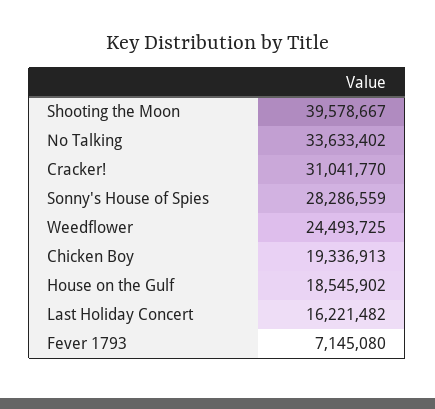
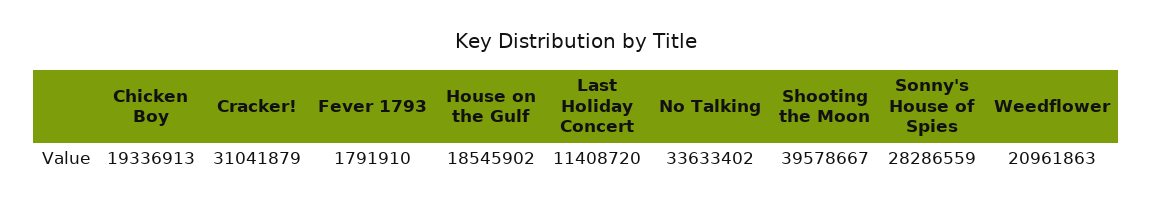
  {
    "Shooting the Moon": 39578667,
    "No Talking": 33633402,
-   "Cracker!": 31041770,
+   "Cracker!": 31041879,
    "Sonny's House of Spies": 28286559,
-   "Weedflower": 24493725,
+   "Weedflower": 20961863,
    "Chicken Boy": 19336913,
    "House on the Gulf": 18545902,
-   "Last Holiday Concert": 16221482,
+   "Last Holiday Concert": 11408720,
-   "Fever 1793": 7145080
+   "Fever 1793": 1791910
  }

